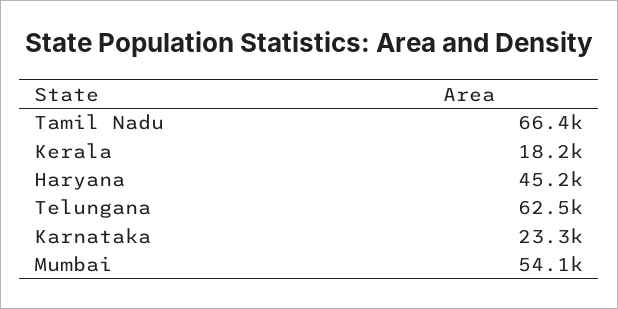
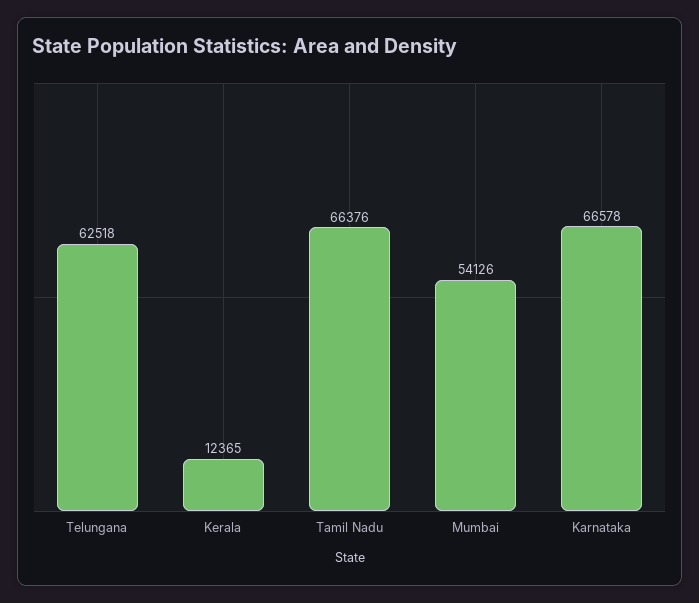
  {
    "Tamil Nadu": 66376,
-   "Kerala": 18200,
+   "Kerala": 12365,
-   "Haryana": 45200,
    "Telungana": 62518,
-   "Karnataka": 23300,
+   "Karnataka": 66578,
    "Mumbai": 54126
  }

